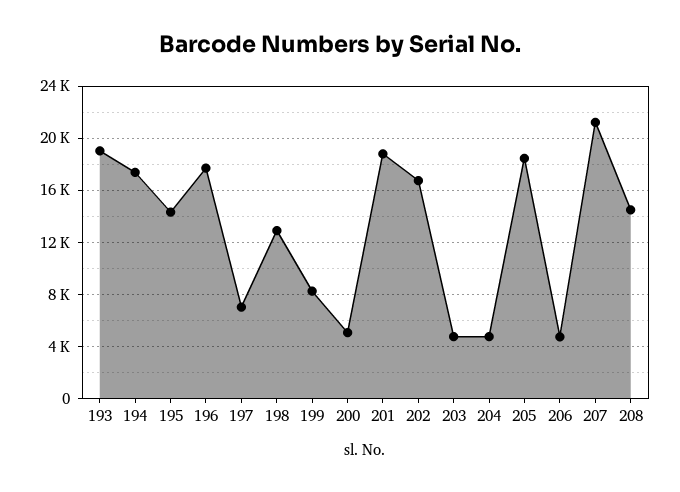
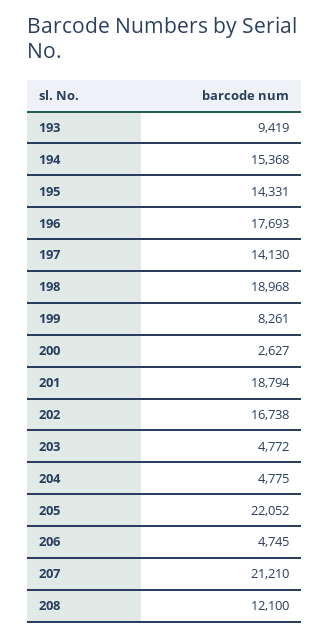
  {
-   "193": 19000,
+   "193": 9419,
-   "194": 17500,
+   "194": 15368,
    "195": 14331,
    "196": 17693,
-   "197": 7000,
+   "197": 14130,
-   "198": 13000,
+   "198": 18968,
    "199": 8261,
-   "200": 5000,
+   "200": 2627,
    "201": 18794,
    "202": 16738,
    "203": 4772,
    "204": 4775,
-   "205": 18500,
+   "205": 22052,
    "206": 4745,
    "207": 21210,
-   "208": 14500
+   "208": 12100
  }

